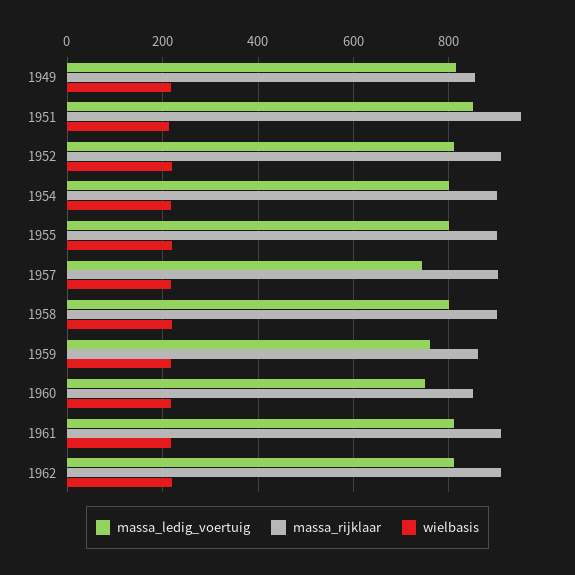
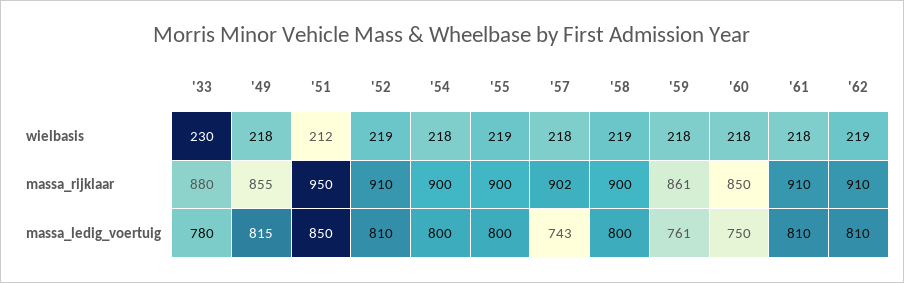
  {
    "massa_ledig_voertuig": {
      "1949": 815,
      "1951": 850,
      "1952": 810,
      "1954": 800,
      "1955": 800,
      "1957": 743,
      "1958": 800,
      "1959": 761,
      "1960": 750,
      "1961": 810,
-     "1962": 810
+     "1962": 810,
+     "'33": 780
    },
    "massa_rijklaar": {
      "1949": 855,
      "1951": 950,
      "1952": 910,
      "1954": 900,
      "1955": 900,
      "1957": 902,
      "1958": 900,
      "1959": 861,
      "1960": 850,
      "1961": 910,
-     "1962": 910
+     "1962": 910,
+     "'33": 880
    },
    "wielbasis": {
      "1949": 218,
      "1951": 212,
      "1952": 219,
      "1954": 218,
      "1955": 219,
      "1957": 218,
      "1958": 219,
      "1959": 218,
      "1960": 218,
      "1961": 218,
-     "1962": 219
+     "1962": 219,
+     "'33": 230
    }
  }

